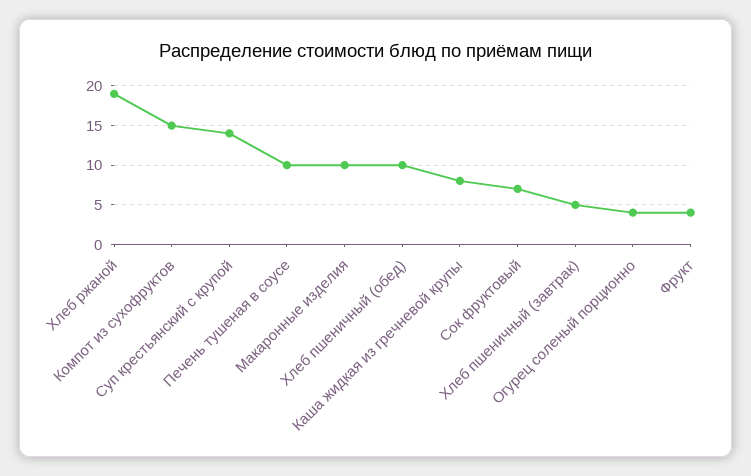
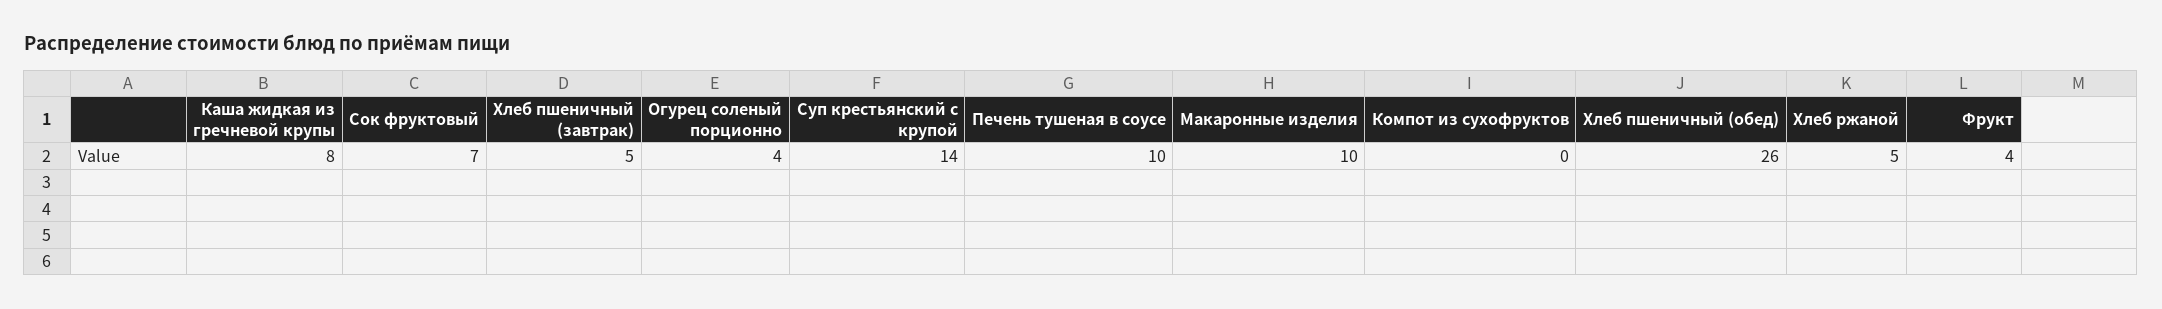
  {
-   "Хлеб ржаной": 19,
+   "Хлеб ржаной": 5,
-   "Компот из сухофруктов": 15,
+   "Компот из сухофруктов": 0,
    "Суп крестьянский с крупой": 14,
    "Печень тушеная в соусе": 10,
    "Макаронные изделия": 10,
-   "Хлеб пшеничный (обед)": 10,
+   "Хлеб пшеничный (обед)": 26,
    "Каша жидкая из гречневой крупы": 8,
    "Сок фруктовый": 7,
    "Хлеб пшеничный (завтрак)": 5,
    "Огурец соленый порционно": 4,
    "Фрукт": 4
  }

